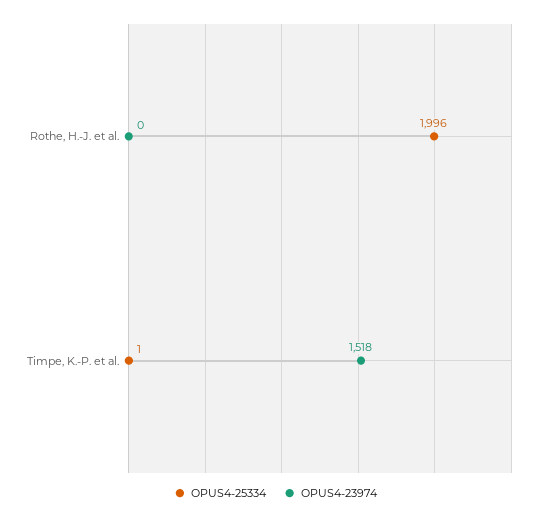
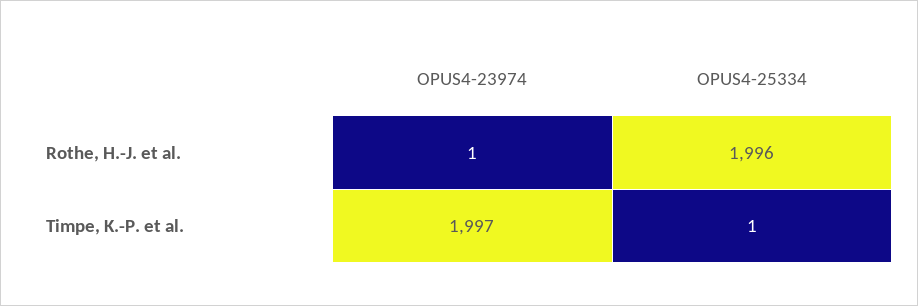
  {
    "OPUS4-25334": {
      "Rothe, H.-J. et al.": 1996,
      "Timpe, K.-P. et al.": 1
    },
    "OPUS4-23974": {
-     "Rothe, H.-J. et al.": 0,
+     "Rothe, H.-J. et al.": 1,
-     "Timpe, K.-P. et al.": 1518
+     "Timpe, K.-P. et al.": 1997
    }
  }

